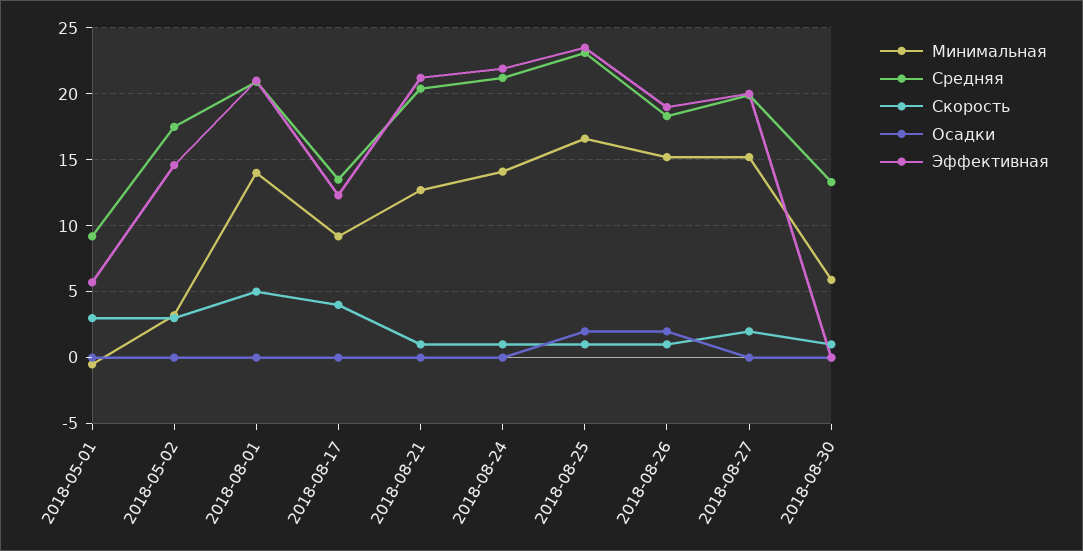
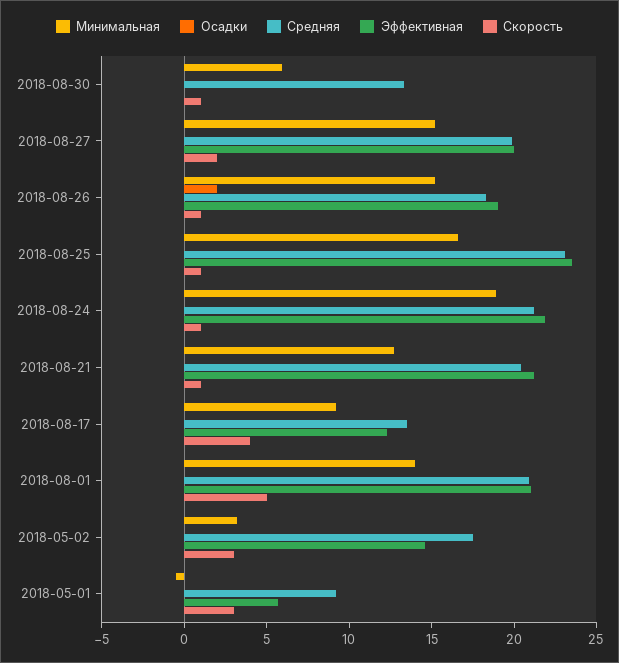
  {
    "Минимальная": {
      "2018-05-01": -0.5,
      "2018-05-02": 3,
      "2018-08-01": 14,
      "2018-08-17": 9,
      "2018-08-21": 12.5,
-     "2018-08-24": 14,
+     "2018-08-24": 19,
      "2018-08-25": 16.5,
      "2018-08-26": 15,
      "2018-08-27": 15,
      "2018-08-30": 6
    },
    "Средняя": {
      "2018-05-01": 9,
      "2018-05-02": 17.5,
      "2018-08-01": 21,
      "2018-08-17": 13.5,
      "2018-08-21": 20.5,
      "2018-08-24": 21,
      "2018-08-25": 23,
      "2018-08-26": 18.5,
      "2018-08-27": 20,
      "2018-08-30": 13.5
    },
    "Скорость": {
      "2018-05-01": 3,
      "2018-05-02": 3,
      "2018-08-01": 5,
      "2018-08-17": 4,
      "2018-08-21": 1,
      "2018-08-24": 1,
      "2018-08-25": 1,
      "2018-08-26": 1,
      "2018-08-27": 2,
      "2018-08-30": 1
    },
    "Осадки": {
      "2018-05-01": 0,
      "2018-05-02": 0,
      "2018-08-01": 0,
      "2018-08-17": 0,
      "2018-08-21": 0,
      "2018-08-24": 0,
-     "2018-08-25": 2,
+     "2018-08-25": 0,
      "2018-08-26": 2,
      "2018-08-27": 0,
      "2018-08-30": 0
    },
    "Эффективная": {
      "2018-05-01": 5.5,
      "2018-05-02": 14.5,
      "2018-08-01": 21,
      "2018-08-17": 12.5,
      "2018-08-21": 21,
      "2018-08-24": 22,
      "2018-08-25": 23.5,
      "2018-08-26": 19,
      "2018-08-27": 20,
      "2018-08-30": 0
    }
  }

